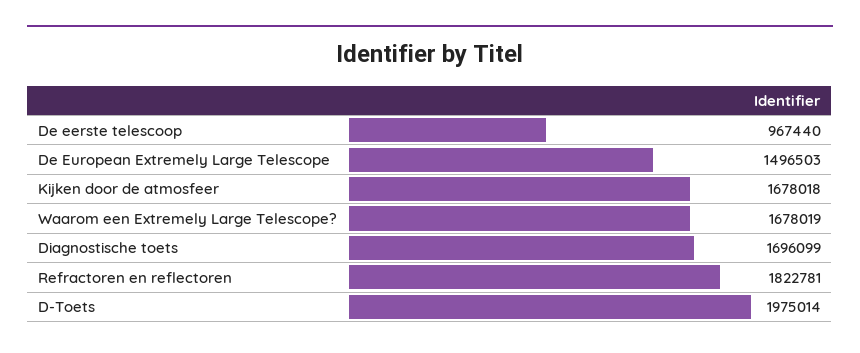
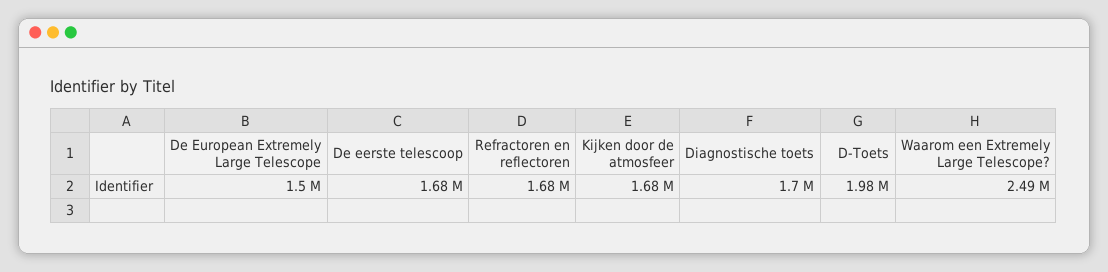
  {
-   "De eerste telescoop": 967440,
+   "De eerste telescoop": 1680000,
    "De European Extremely Large Telescope": 1496503,
    "Kijken door de atmosfeer": 1678018,
-   "Waarom een Extremely Large Telescope?": 1678019,
+   "Waarom een Extremely Large Telescope?": 2490000,
    "Diagnostische toets": 1696099,
-   "Refractoren en reflectoren": 1822781,
+   "Refractoren en reflectoren": 1680000,
    "D-Toets": 1975014
  }

